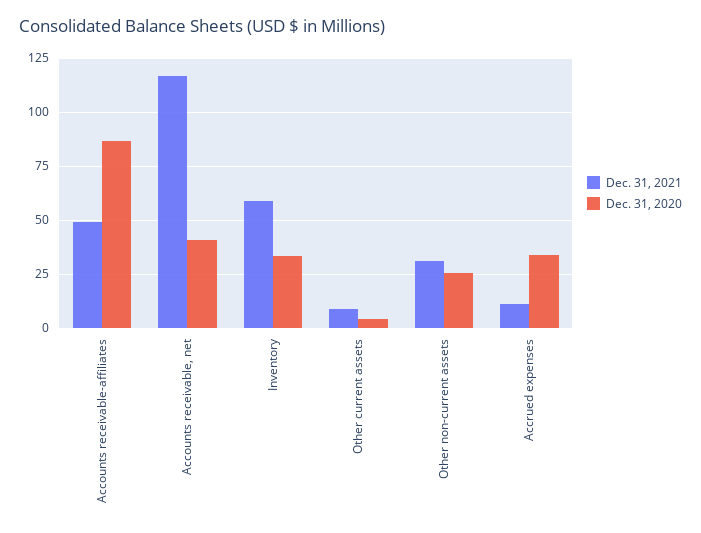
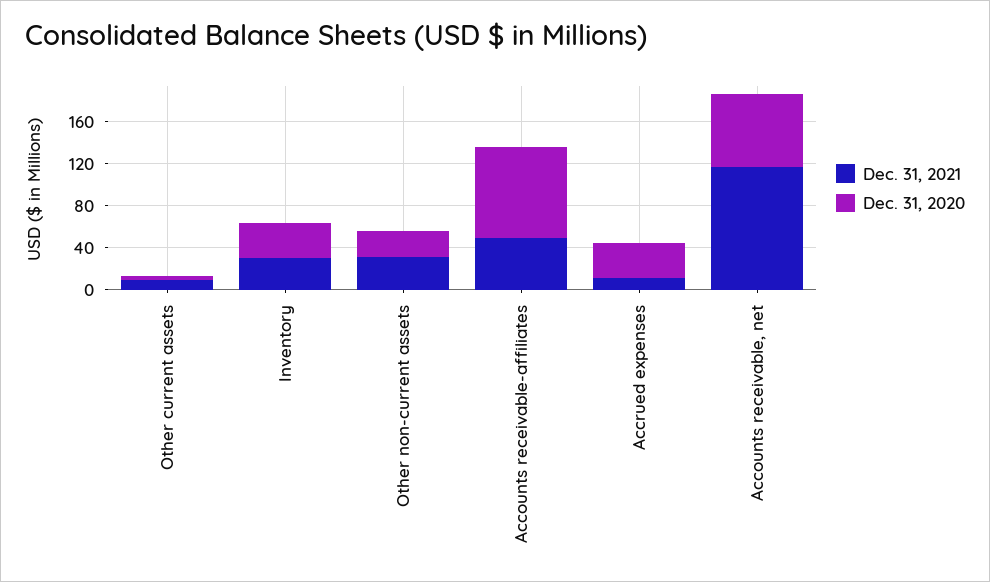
  {
    "Dec. 31, 2021": {
      "Accounts receivable-affiliates": 50,
      "Accounts receivable, net": 115,
-     "Inventory": 60,
+     "Inventory": 30,
      "Other current assets": 10,
      "Other non-current assets": 30,
      "Accrued expenses": 10
    },
    "Dec. 31, 2020": {
      "Accounts receivable-affiliates": 85,
-     "Accounts receivable, net": 40,
+     "Accounts receivable, net": 70,
      "Inventory": 35,
      "Other current assets": 5,
      "Other non-current assets": 25,
      "Accrued expenses": 35
    }
  }

